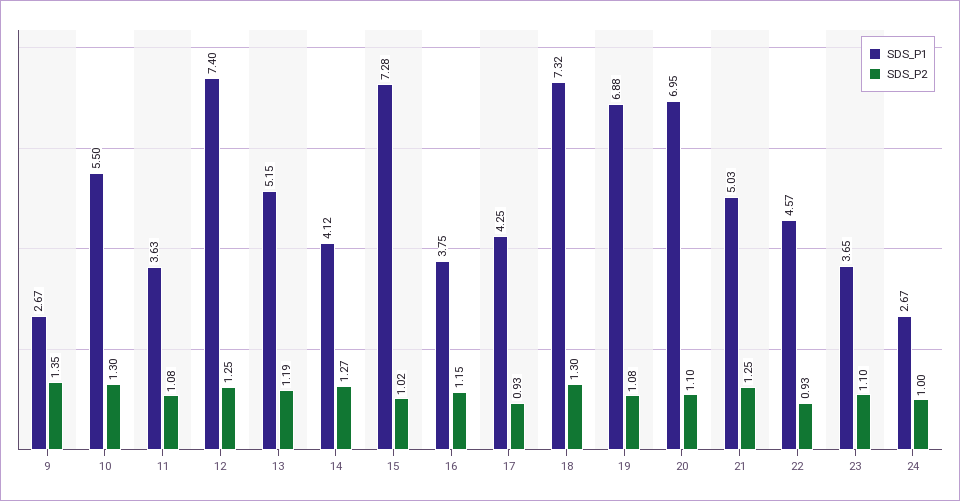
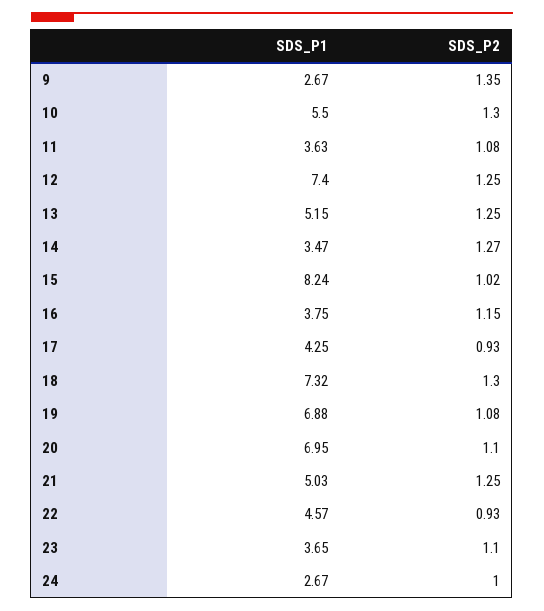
  {
    "SDS_P1": {
      "9": 2.67,
      "10": 5.5,
      "11": 3.63,
      "12": 7.4,
      "13": 5.15,
-     "14": 4.12,
+     "14": 3.47,
-     "15": 7.28,
+     "15": 8.24,
      "16": 3.75,
      "17": 4.25,
      "18": 7.32,
      "19": 6.88,
      "20": 6.95,
      "21": 5.03,
      "22": 4.57,
      "23": 3.65,
      "24": 2.67
    },
    "SDS_P2": {
      "9": 1.35,
      "10": 1.3,
      "11": 1.08,
      "12": 1.25,
-     "13": 1.19,
+     "13": 1.25,
      "14": 1.27,
      "15": 1.02,
      "16": 1.15,
      "17": 0.93,
      "18": 1.3,
      "19": 1.08,
      "20": 1.1,
      "21": 1.25,
      "22": 0.93,
      "23": 1.1,
      "24": 1
    }
  }

